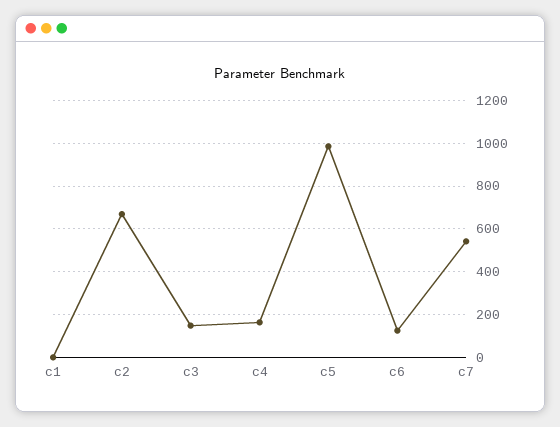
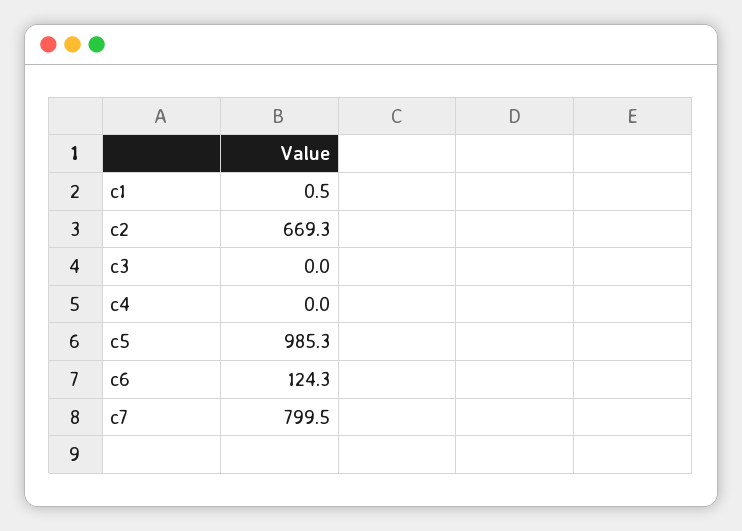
  {
    "c1": 0.5,
    "c2": 669.3,
-   "c3": 150,
+   "c3": 0,
-   "c4": 150,
+   "c4": 0,
    "c5": 985.3,
    "c6": 124.3,
-   "c7": 550
+   "c7": 799.5
  }

